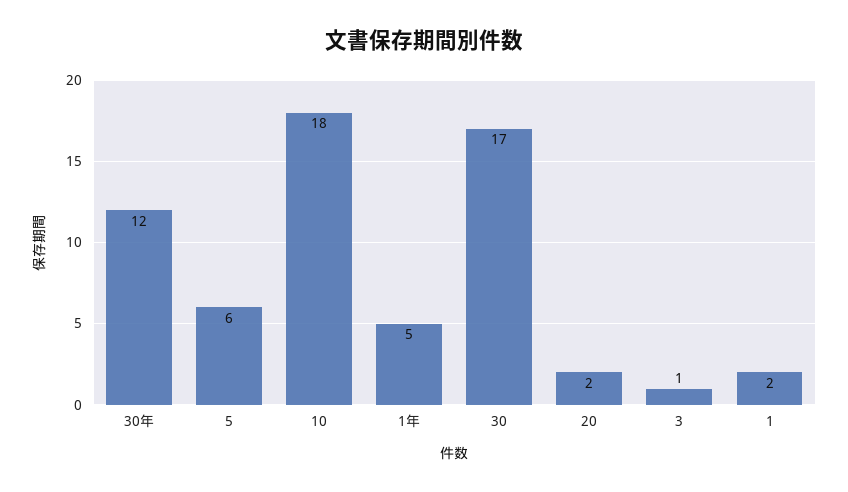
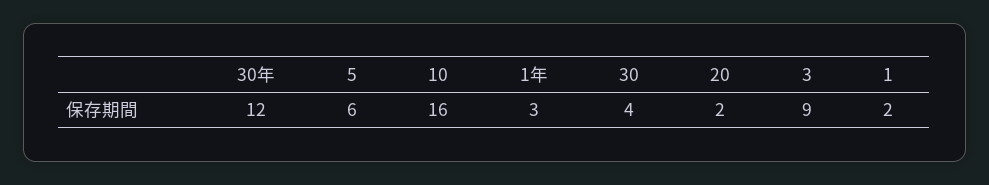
  {
    "30年": 12,
    "5": 6,
-   "10": 18,
+   "10": 16,
-   "1年": 5,
+   "1年": 3,
-   "30": 17,
+   "30": 4,
    "20": 2,
-   "3": 1,
+   "3": 9,
    "1": 2
  }

